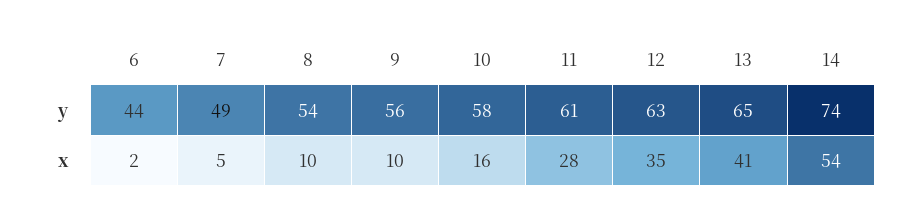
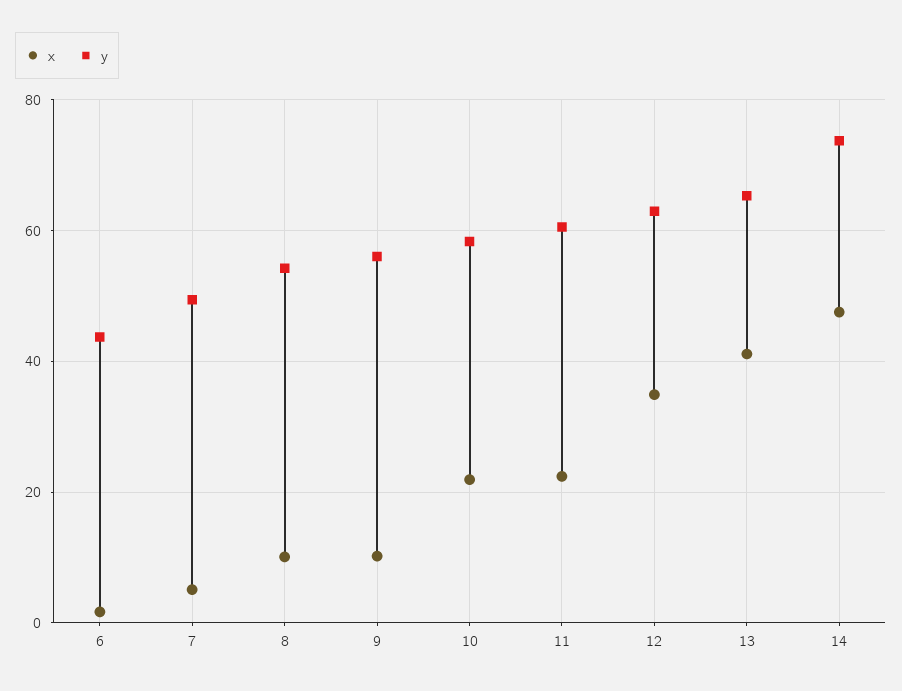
  {
    "y": {
      "6": 44,
      "7": 49,
      "8": 54,
      "9": 56,
      "10": 58,
      "11": 61,
      "12": 63,
      "13": 65,
      "14": 74
    },
    "x": {
      "6": 2,
      "7": 5,
      "8": 10,
      "9": 10,
-     "10": 16,
+     "10": 22,
-     "11": 28,
+     "11": 22,
      "12": 35,
      "13": 41,
-     "14": 54
+     "14": 48
    }
  }

